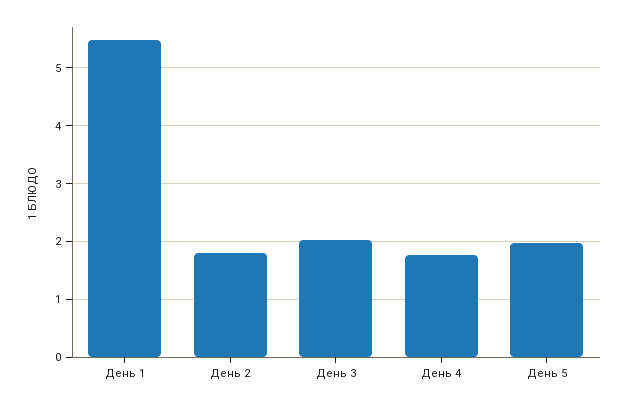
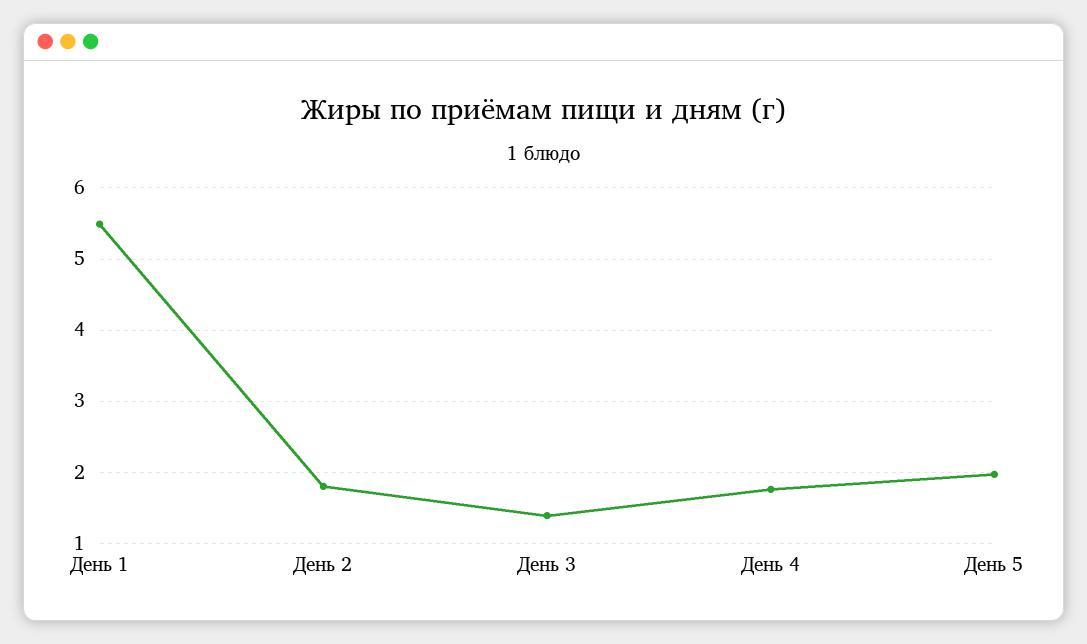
  {
    "День 1": 5.5,
    "День 2": 1.8,
-   "День 3": 2,
+   "День 3": 1.4,
    "День 4": 1.8,
    "День 5": 2
  }

